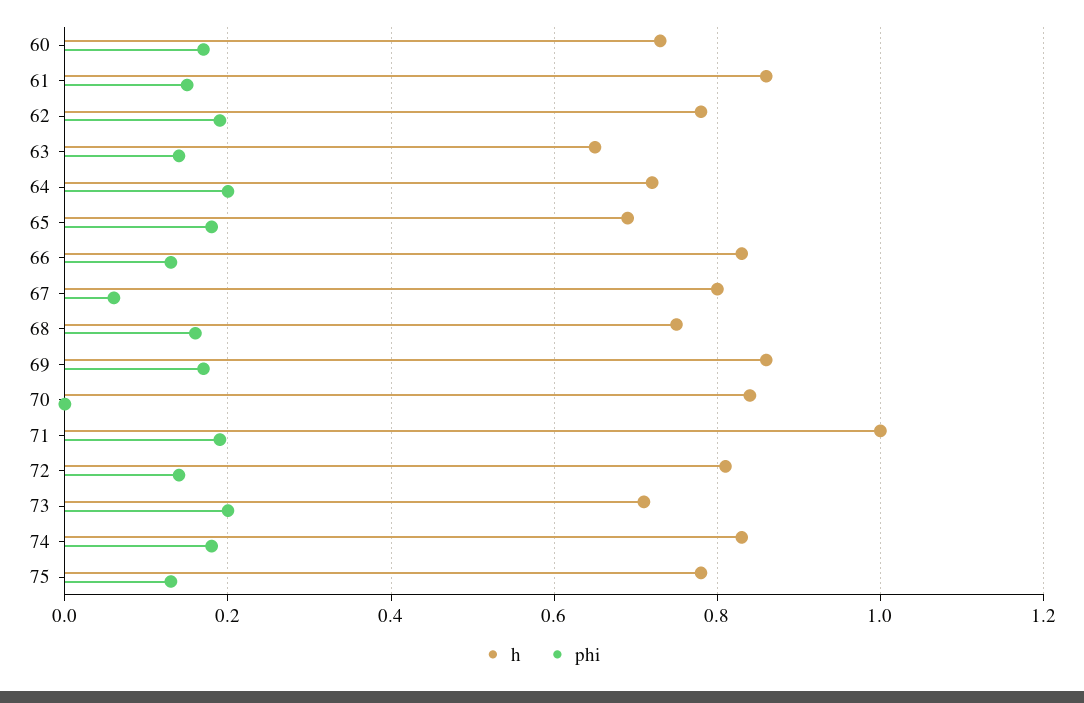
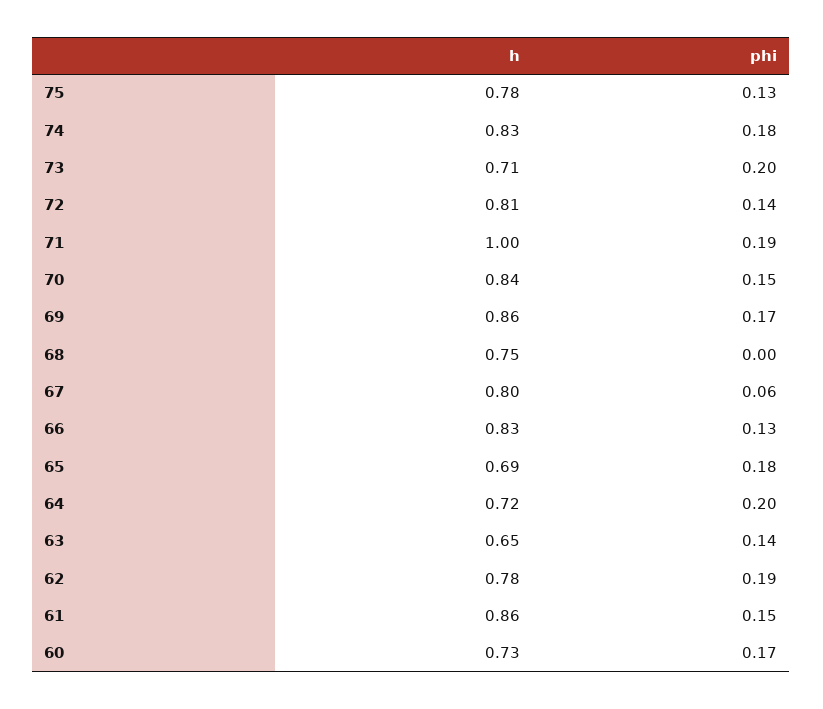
  {
    "h": {
      "60": 0.73,
      "61": 0.86,
      "62": 0.78,
      "63": 0.65,
      "64": 0.72,
      "65": 0.69,
      "66": 0.83,
      "67": 0.8,
      "68": 0.75,
      "69": 0.86,
      "70": 0.84,
      "71": 1,
      "72": 0.81,
      "73": 0.71,
      "74": 0.83,
      "75": 0.78
    },
    "phi": {
      "60": 0.17,
      "61": 0.15,
      "62": 0.19,
      "63": 0.14,
      "64": 0.2,
      "65": 0.18,
      "66": 0.13,
      "67": 0.06,
-     "68": 0.15,
+     "68": 0,
      "69": 0.17,
-     "70": 0,
+     "70": 0.15,
      "71": 0.19,
      "72": 0.14,
      "73": 0.2,
      "74": 0.18,
      "75": 0.13
    }
  }

